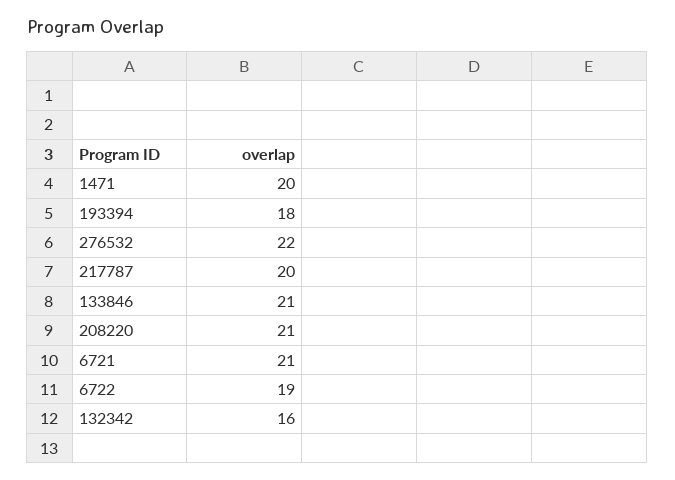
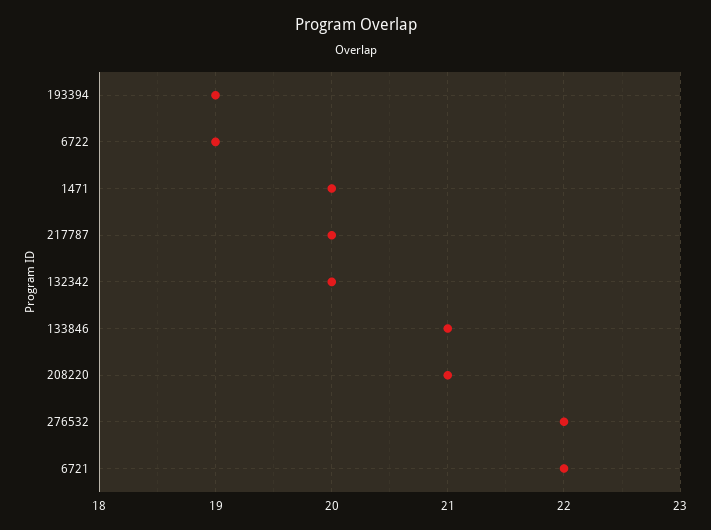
  {
    "1471": 20,
-   "193394": 18,
+   "193394": 19,
    "276532": 22,
    "217787": 20,
    "133846": 21,
    "208220": 21,
-   "6721": 21,
+   "6721": 22,
    "6722": 19,
-   "132342": 16
+   "132342": 20
  }

